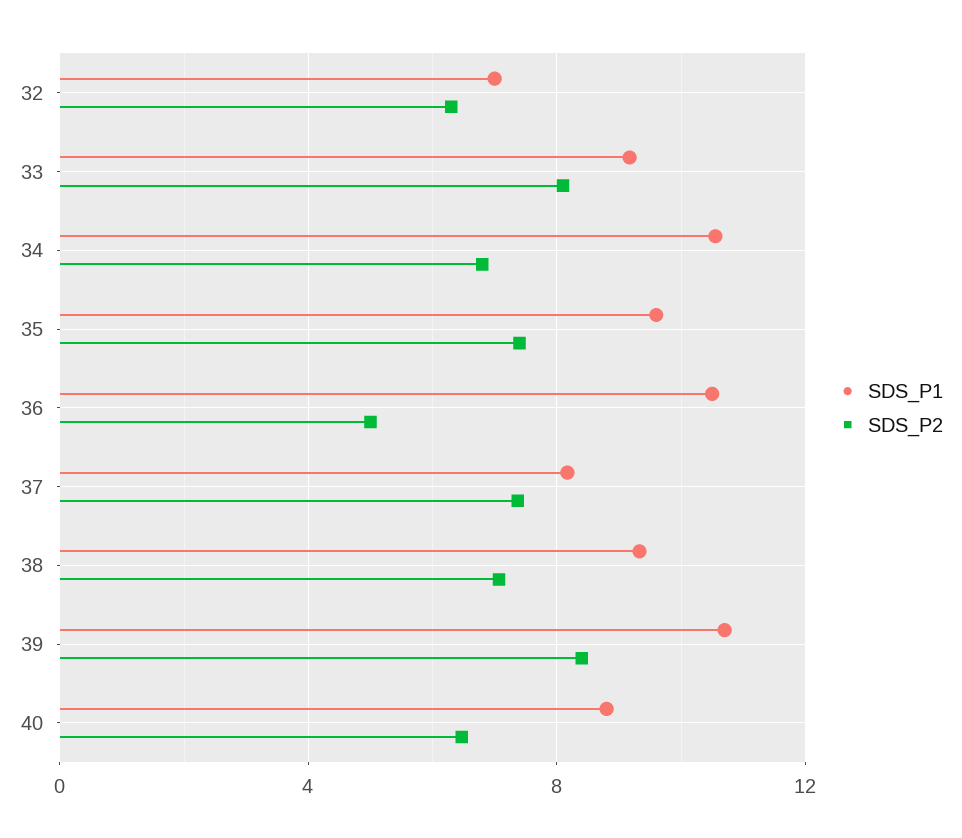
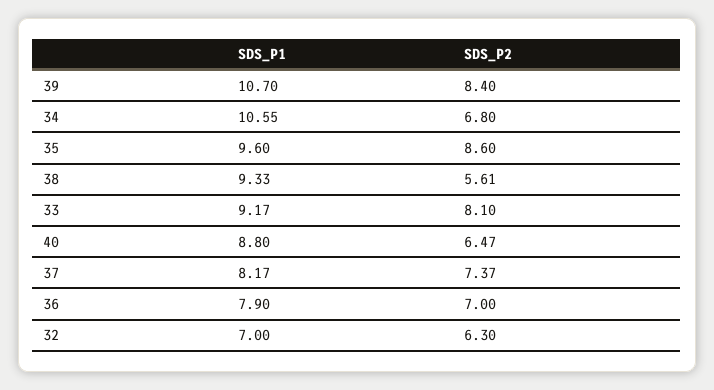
  {
    "SDS_P1": {
      "32": 7,
      "33": 9.17,
      "34": 10.55,
      "35": 9.6,
-     "36": 10.5,
+     "36": 7.9,
      "37": 8.17,
      "38": 9.33,
      "39": 10.7,
      "40": 8.8
    },
    "SDS_P2": {
      "32": 6.3,
      "33": 8.1,
      "34": 6.8,
-     "35": 7.5,
+     "35": 8.6,
-     "36": 5,
+     "36": 7,
      "37": 7.37,
-     "38": 7,
+     "38": 5.61,
      "39": 8.4,
      "40": 6.47
    }
  }

